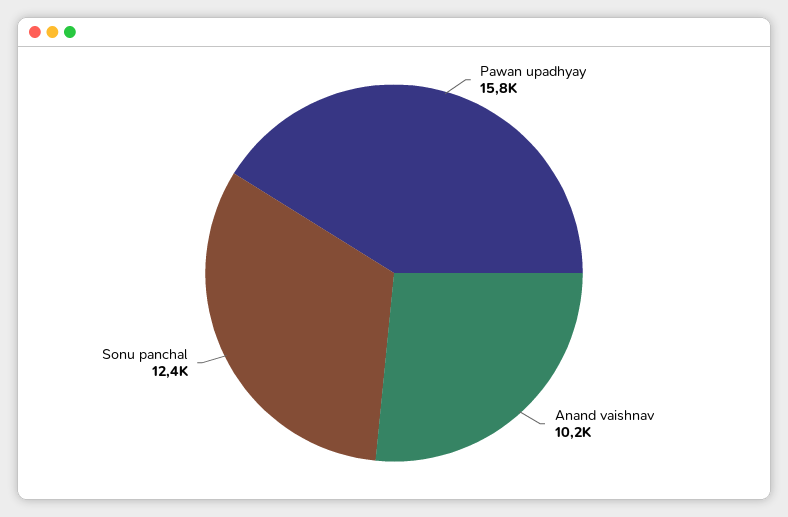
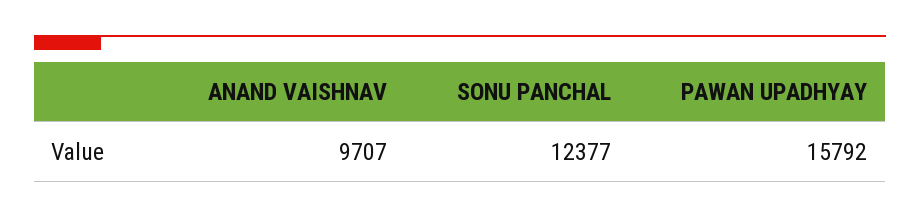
  {
    "Pawan upadhyay": 15792,
-   "Anand vaishnav": 10200,
+   "Anand vaishnav": 9707,
    "Sonu panchal": 12377
  }

